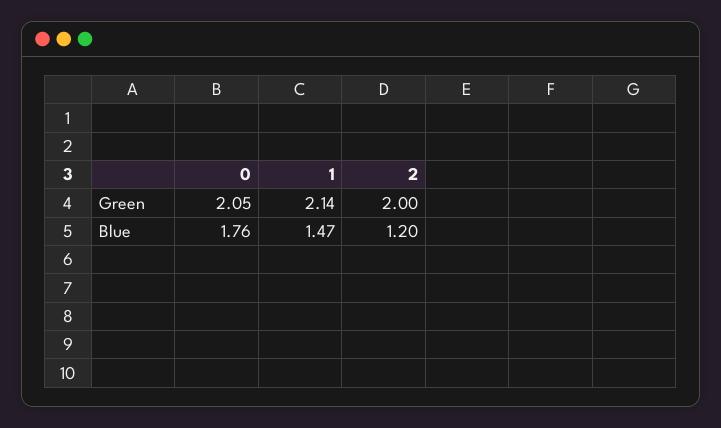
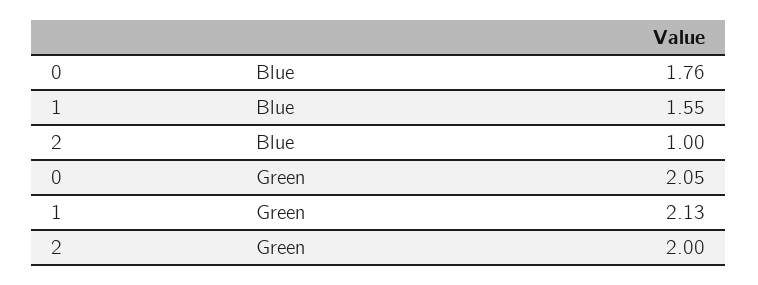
  {
    "0": {
      "Green": 2.05,
      "Blue": 1.76
    },
    "1": {
-     "Green": 2.14,
+     "Green": 2.13,
-     "Blue": 1.47
+     "Blue": 1.55
    },
    "2": {
      "Green": 2,
-     "Blue": 1.2
+     "Blue": 1
    }
  }

